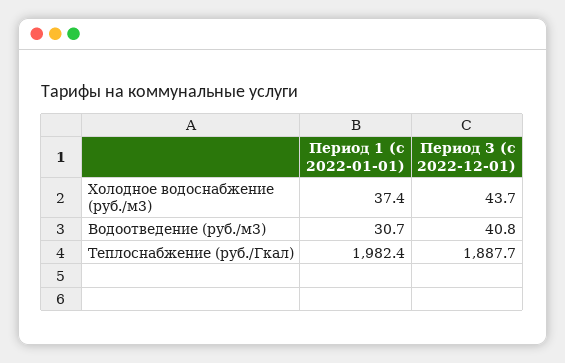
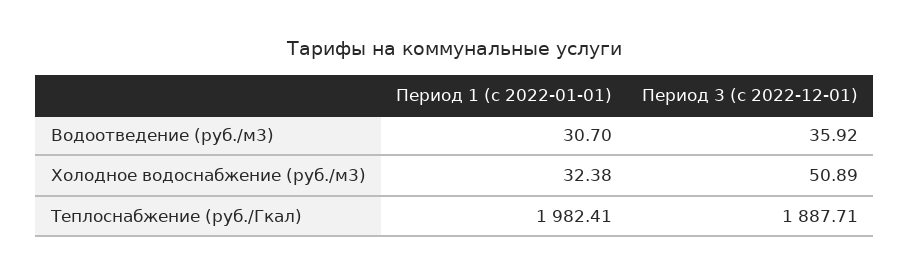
  {
    "Период 1 (с 2022-01-01)": {
-     "Холодное водоснабжение (руб./м3)": 37.4,
+     "Холодное водоснабжение (руб./м3)": 32.38,
      "Водоотведение (руб./м3)": 30.7,
      "Теплоснабжение (руб./Гкал)": 1982.41
    },
    "Период 3 (с 2022-12-01)": {
-     "Холодное водоснабжение (руб./м3)": 43.7,
+     "Холодное водоснабжение (руб./м3)": 50.89,
-     "Водоотведение (руб./м3)": 40.8,
+     "Водоотведение (руб./м3)": 35.92,
      "Теплоснабжение (руб./Гкал)": 1887.71
    }
  }

